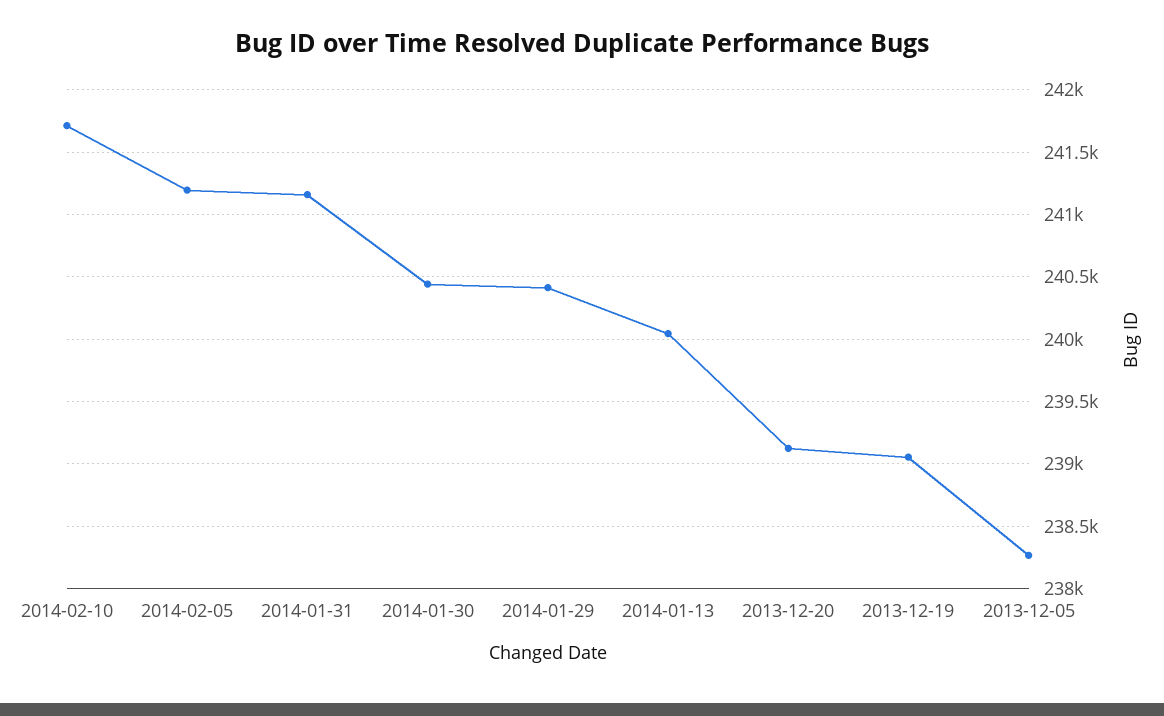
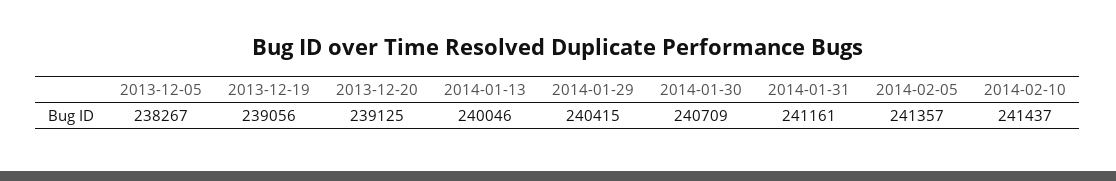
  {
-   "2014-02-10": 241700,
+   "2014-02-10": 241437,
-   "2014-02-05": 241200,
+   "2014-02-05": 241357,
    "2014-01-31": 241161,
-   "2014-01-30": 240450,
+   "2014-01-30": 240709,
    "2014-01-29": 240415,
    "2014-01-13": 240046,
    "2013-12-20": 239125,
    "2013-12-19": 239056,
    "2013-12-05": 238267
  }

